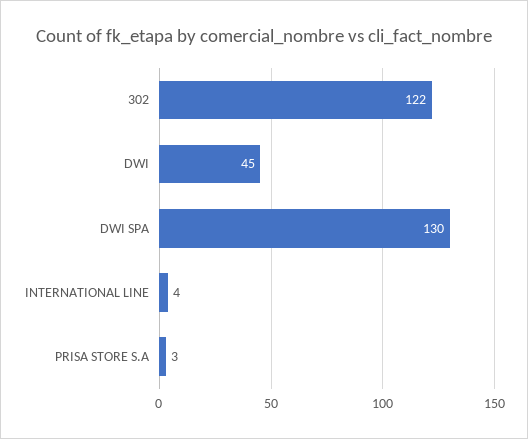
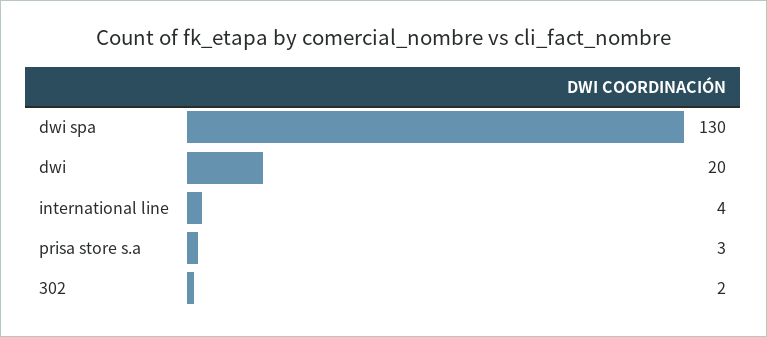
  {
-   "302": 122,
+   "302": 2,
-   "DWI": 45,
+   "DWI": 20,
    "DWI SPA": 130,
    "INTERNATIONAL LINE": 4,
    "PRISA STORE S.A": 3
  }

